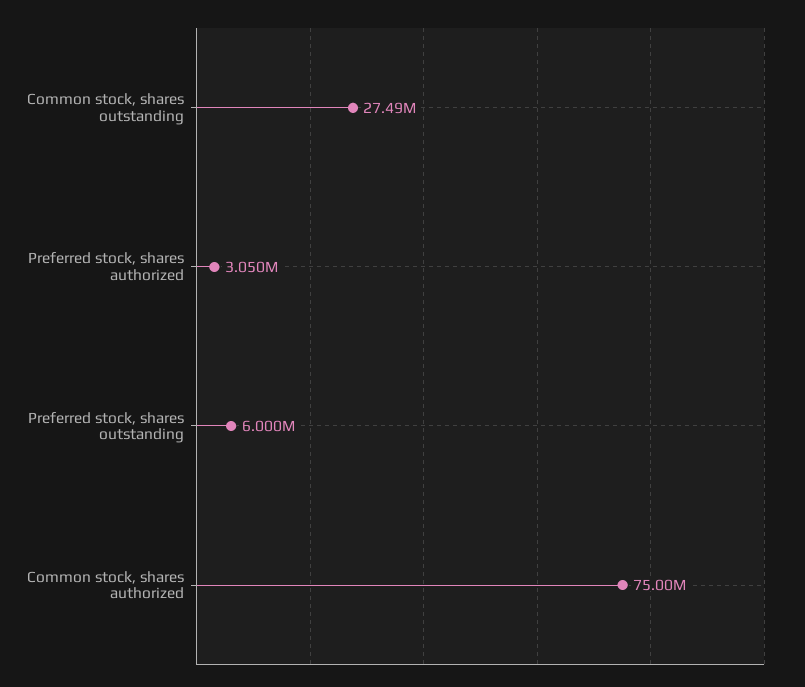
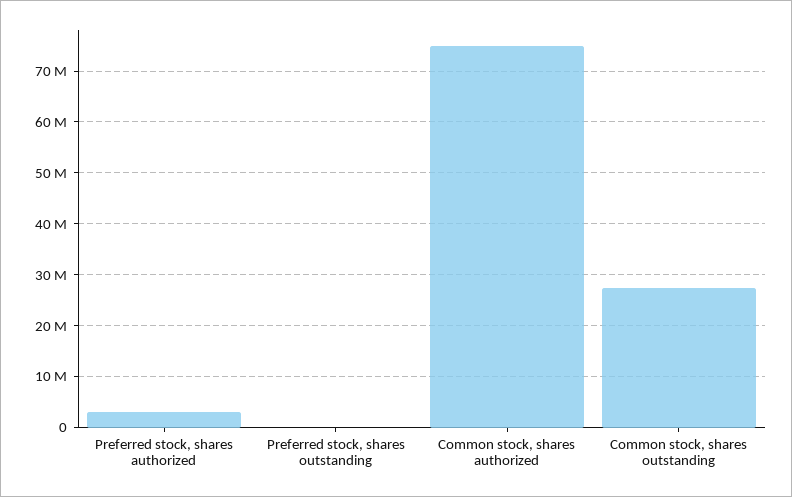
  {
    "Common stock, shares outstanding": 27490000,
    "Preferred stock, shares authorized": 3050000,
-   "Preferred stock, shares outstanding": 6000000,
+   "Preferred stock, shares outstanding": 0,
    "Common stock, shares authorized": 75000000
  }

